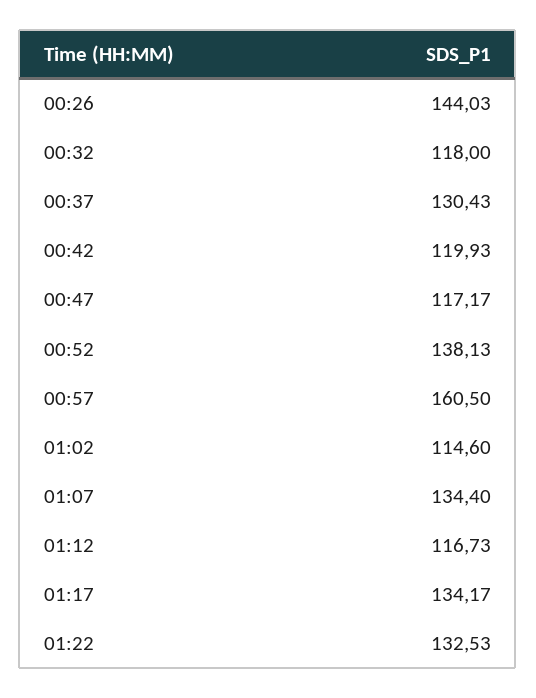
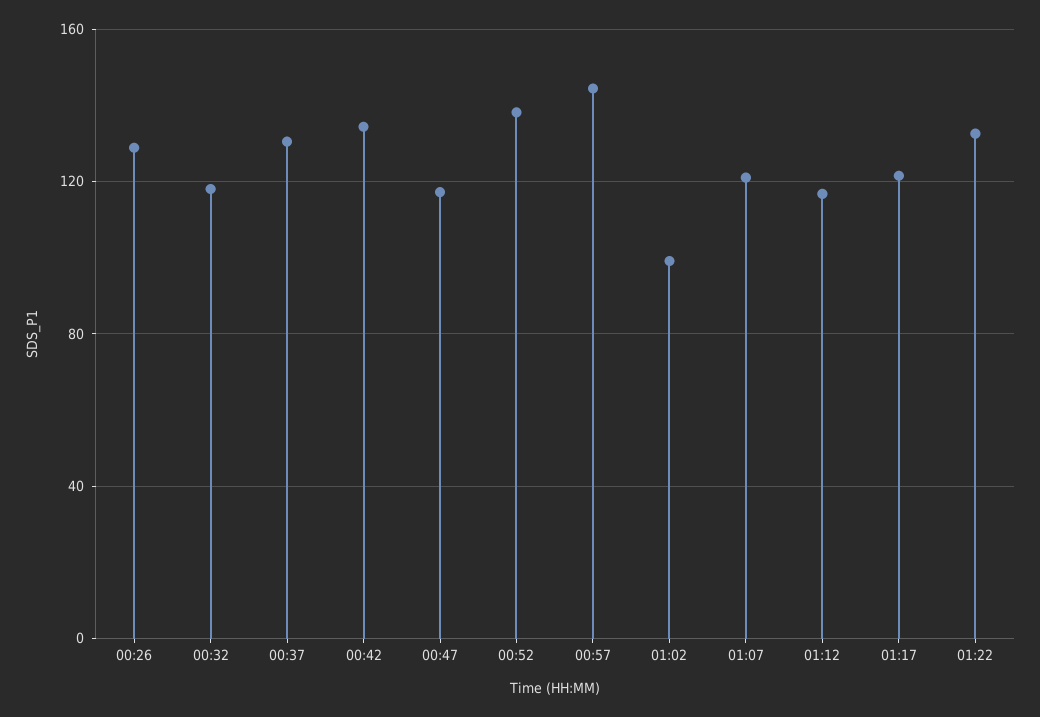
  {
-   "00:26": 144.03,
+   "00:26": 130,
    "00:32": 118,
    "00:37": 130.43,
-   "00:42": 119.93,
+   "00:42": 135,
    "00:47": 117.17,
    "00:52": 138.13,
-   "00:57": 160.5,
+   "00:57": 145,
-   "01:02": 114.6,
+   "01:02": 100,
-   "01:07": 134.4,
+   "01:07": 120,
    "01:12": 116.73,
-   "01:17": 134.17,
+   "01:17": 120,
    "01:22": 132.53
  }

